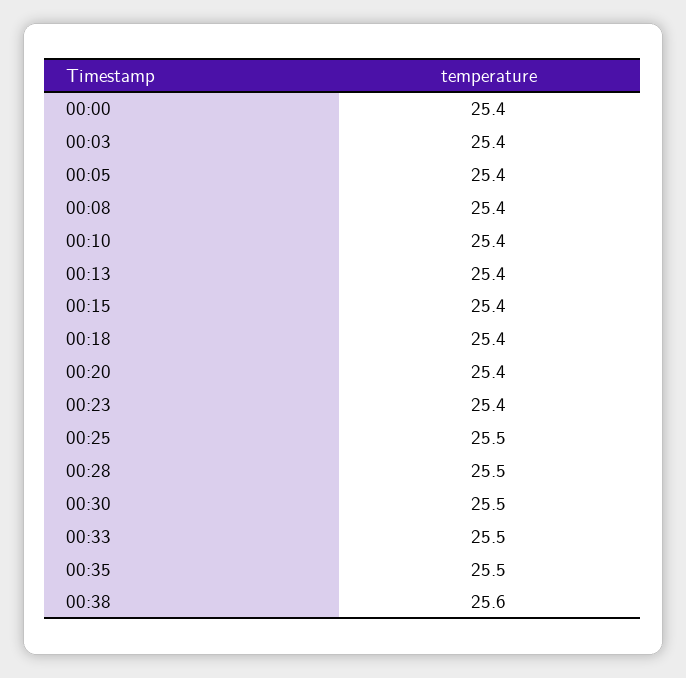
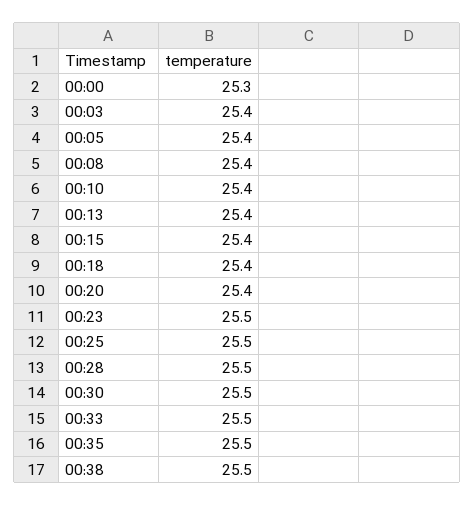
  {
-   "00:00": 25.4,
+   "00:00": 25.3,
    "00:03": 25.4,
    "00:05": 25.4,
    "00:08": 25.4,
    "00:10": 25.4,
    "00:13": 25.4,
    "00:15": 25.4,
    "00:18": 25.4,
    "00:20": 25.4,
-   "00:23": 25.4,
+   "00:23": 25.5,
    "00:25": 25.5,
    "00:28": 25.5,
    "00:30": 25.5,
    "00:33": 25.5,
    "00:35": 25.5,
-   "00:38": 25.6
+   "00:38": 25.5
  }

